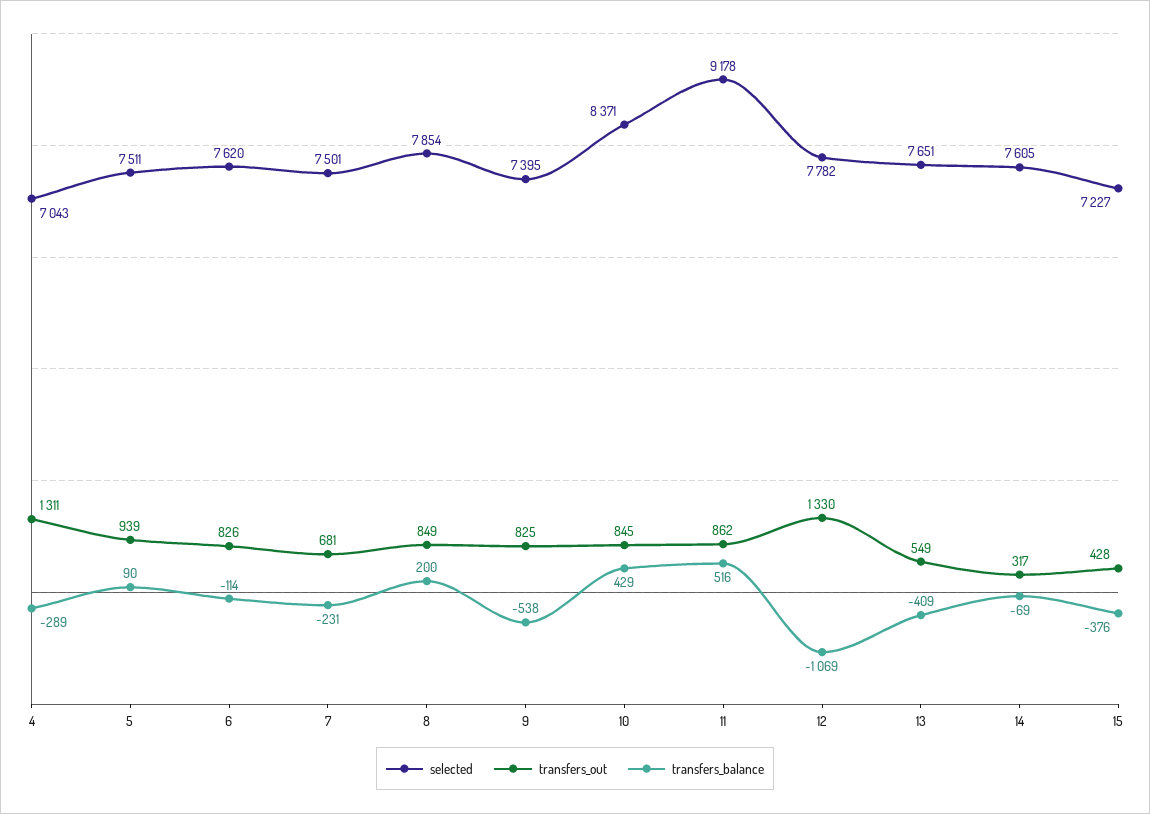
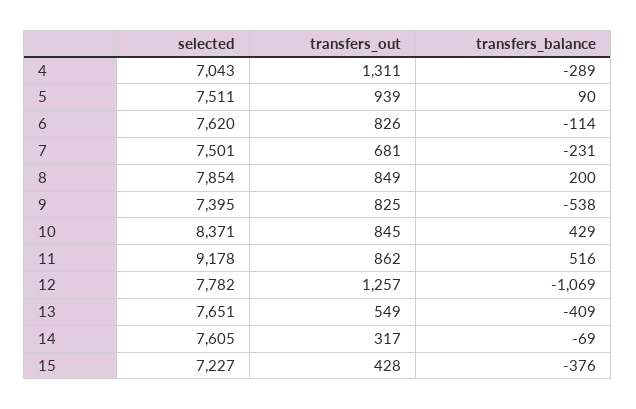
  {
    "selected": {
      "4": 7043,
      "5": 7511,
      "6": 7620,
      "7": 7501,
      "8": 7854,
      "9": 7395,
      "10": 8371,
      "11": 9178,
      "12": 7782,
      "13": 7651,
      "14": 7605,
      "15": 7227
    },
    "transfers_out": {
      "4": 1311,
      "5": 939,
      "6": 826,
      "7": 681,
      "8": 849,
      "9": 825,
      "10": 845,
      "11": 862,
-     "12": 1330,
+     "12": 1257,
      "13": 549,
      "14": 317,
      "15": 428
    },
    "transfers_balance": {
      "4": -289,
      "5": 90,
      "6": -114,
      "7": -231,
      "8": 200,
      "9": -538,
      "10": 429,
      "11": 516,
      "12": -1069,
      "13": -409,
      "14": -69,
      "15": -376
    }
  }

